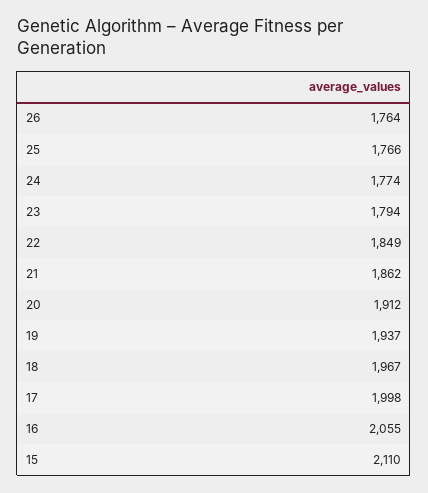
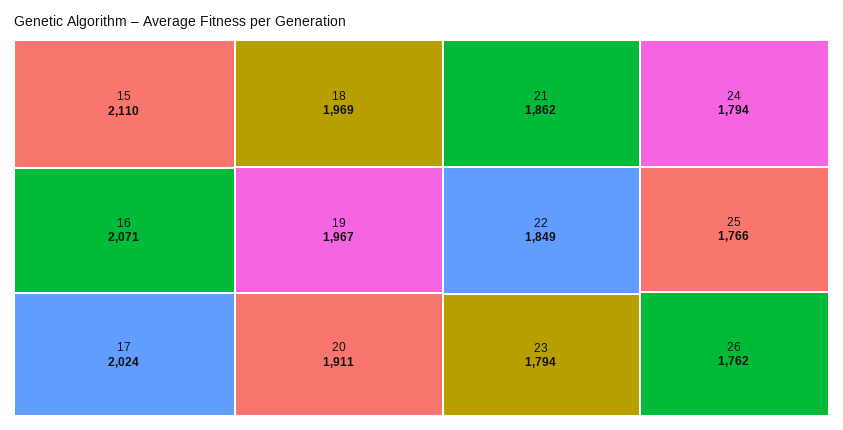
  {
-   "26": 1764,
+   "26": 1762,
    "25": 1766,
-   "24": 1774,
+   "24": 1794,
    "23": 1794,
    "22": 1849,
    "21": 1862,
-   "20": 1912,
+   "20": 1911,
-   "19": 1937,
+   "19": 1967,
-   "18": 1967,
+   "18": 1969,
-   "17": 1998,
+   "17": 2024,
-   "16": 2055,
+   "16": 2071,
    "15": 2110
  }

